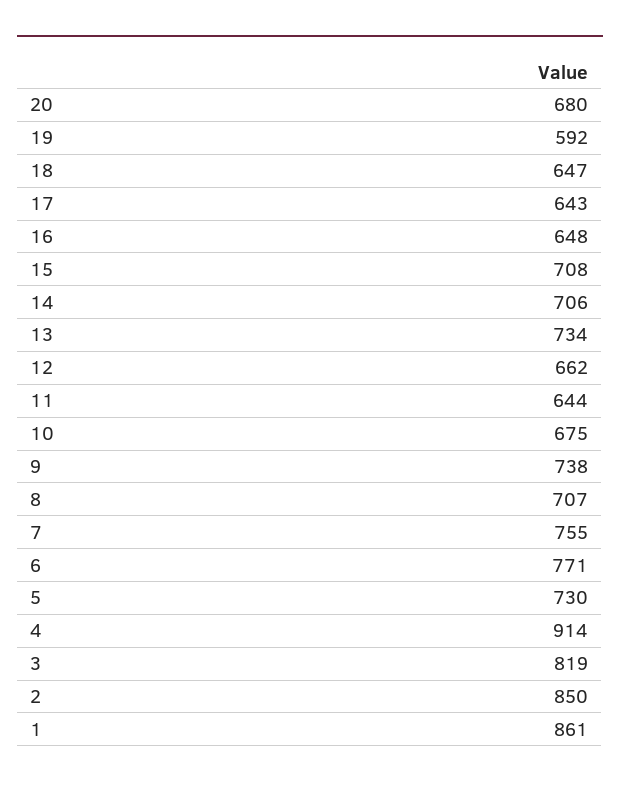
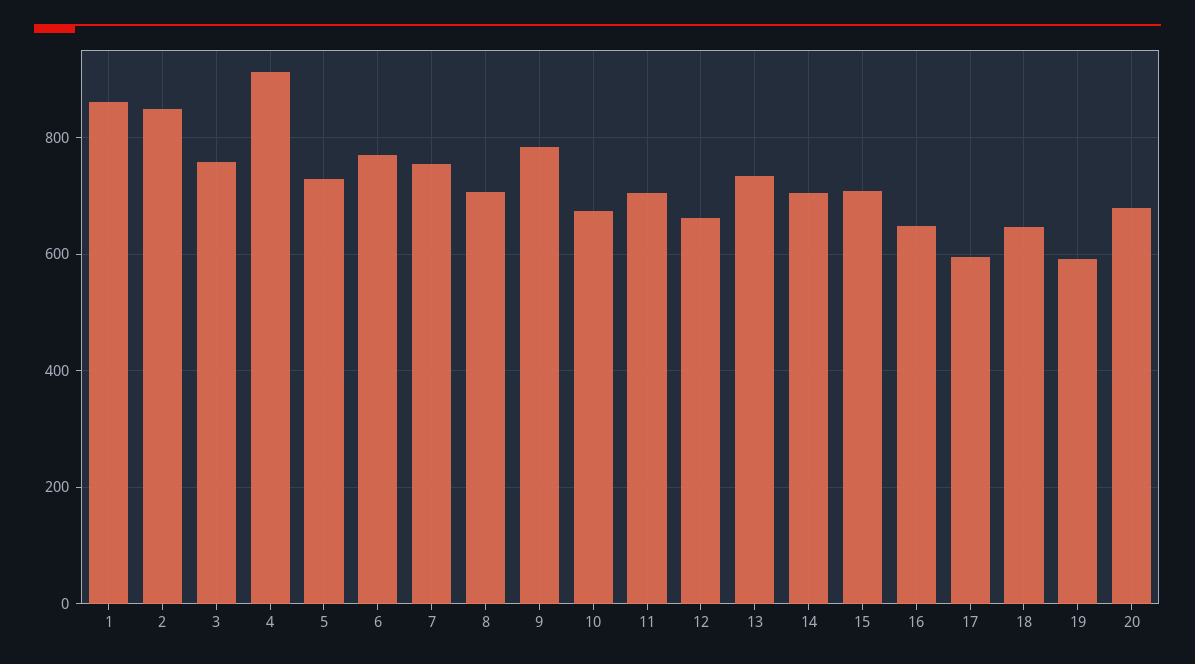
  {
    "20": 680,
    "19": 592,
    "18": 647,
-   "17": 643,
+   "17": 600,
    "16": 648,
    "15": 708,
    "14": 706,
    "13": 734,
    "12": 662,
-   "11": 644,
+   "11": 700,
    "10": 675,
-   "9": 738,
+   "9": 780,
    "8": 707,
    "7": 755,
    "6": 771,
    "5": 730,
    "4": 914,
-   "3": 819,
+   "3": 760,
    "2": 850,
    "1": 861
  }

